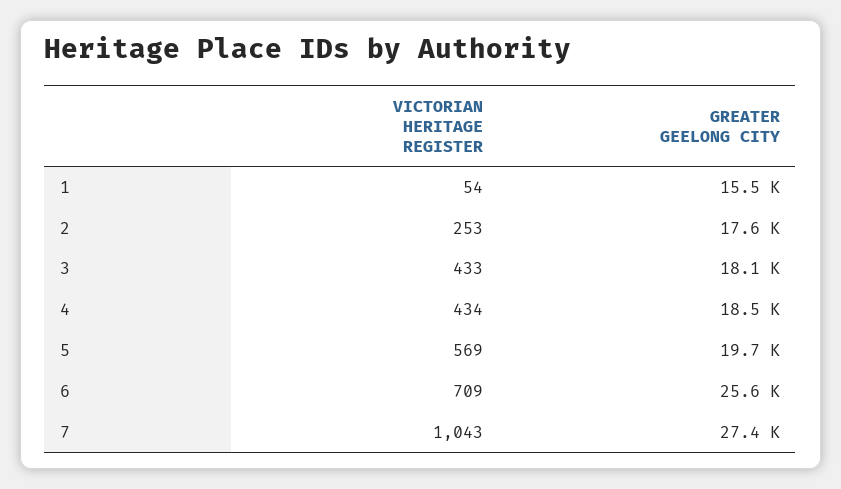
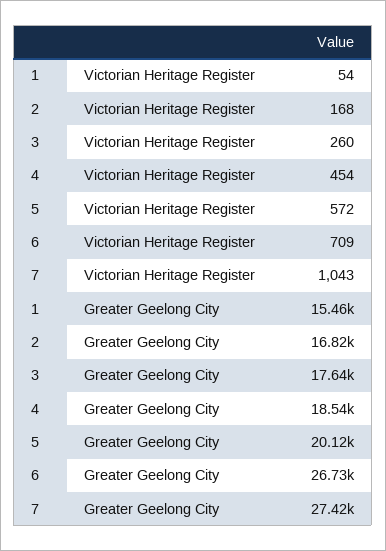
  {
    "VICTORIAN HERITAGE REGISTER": {
      "1": 54,
-     "2": 253,
+     "2": 168,
-     "3": 433,
+     "3": 260,
-     "4": 434,
+     "4": 454,
-     "5": 569,
+     "5": 572,
      "6": 709,
      "7": 1043
    },
    "GREATER GEELONG CITY": {
      "1": 15460,
-     "2": 17600,
+     "2": 16820,
-     "3": 18100,
+     "3": 17640,
      "4": 18540,
-     "5": 19700,
+     "5": 20120,
-     "6": 25600,
+     "6": 26730,
      "7": 27420
    }
  }

